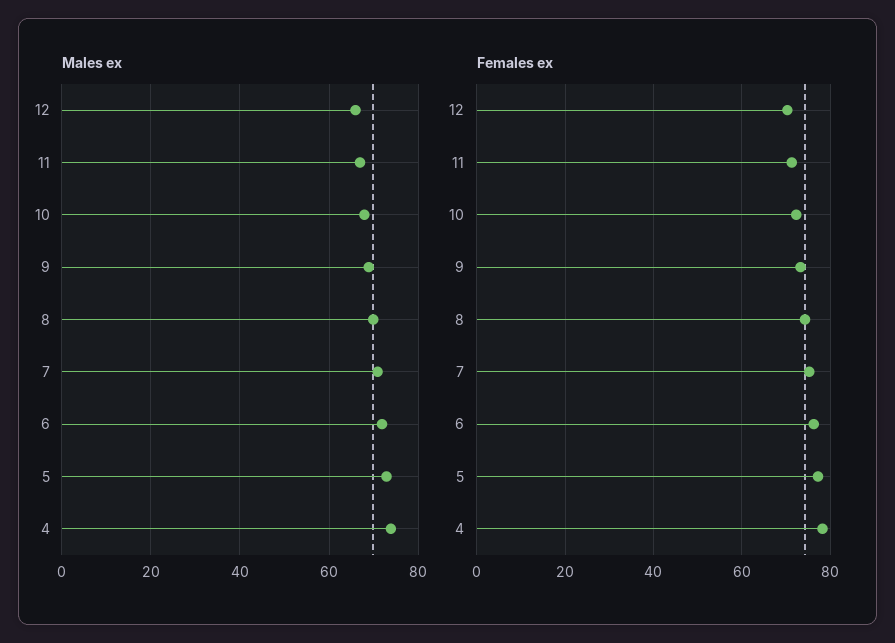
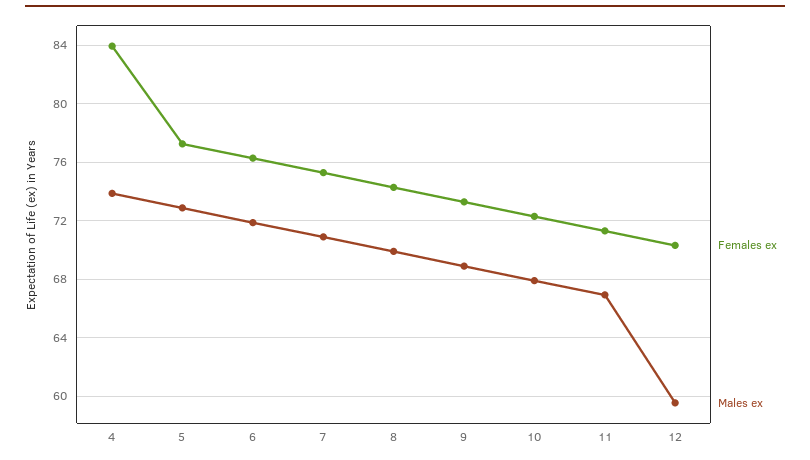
  {
    "Males ex": {
-     "12": 66,
+     "12": 59.5,
      "11": 67,
      "10": 68,
      "9": 69,
      "8": 70,
      "7": 71,
      "6": 72,
      "5": 73,
      "4": 74
    },
    "Females ex": {
      "12": 70.5,
      "11": 71.5,
      "10": 72.5,
      "9": 73.5,
      "8": 74.5,
      "7": 75.5,
      "6": 76.5,
      "5": 77.5,
-     "4": 78
+     "4": 84
    }
  }

